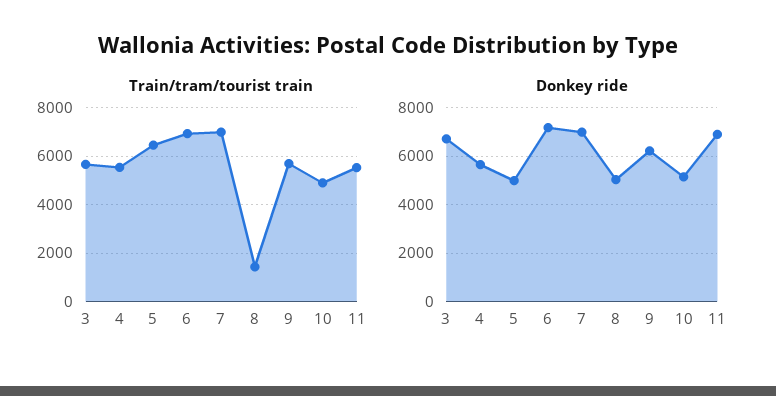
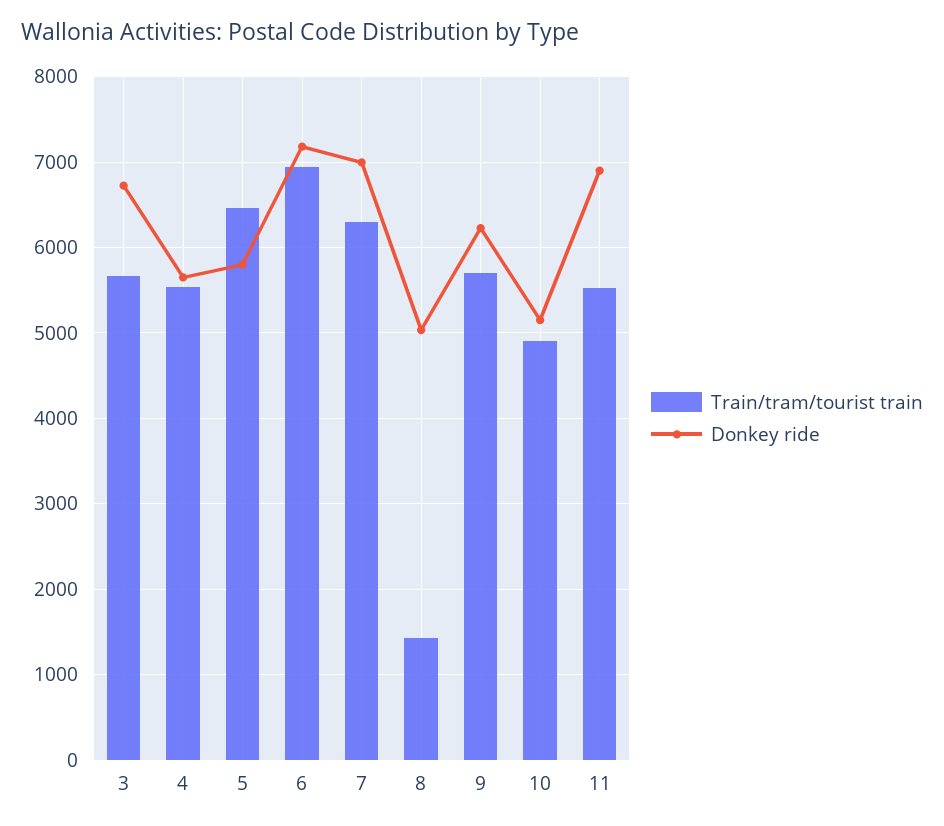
  {
    "Train/tram/tourist train": {
      "3": 5700,
      "4": 5500,
      "5": 6500,
      "6": 6900,
-     "7": 7000,
+     "7": 6300,
      "8": 1400,
      "9": 5700,
      "10": 4900,
      "11": 5500
    },
    "Donkey ride": {
      "3": 6700,
      "4": 5700,
-     "5": 5000,
+     "5": 5800,
      "6": 7200,
      "7": 7000,
      "8": 5000,
      "9": 6200,
      "10": 5200,
      "11": 6900
    }
  }

